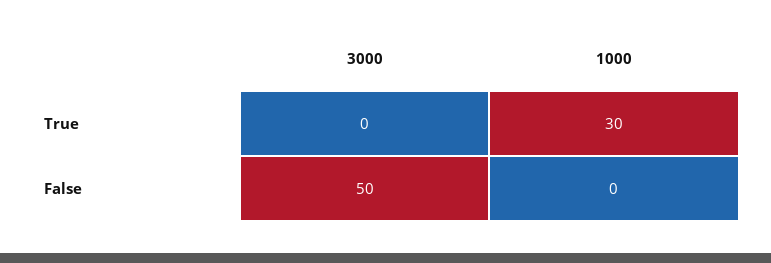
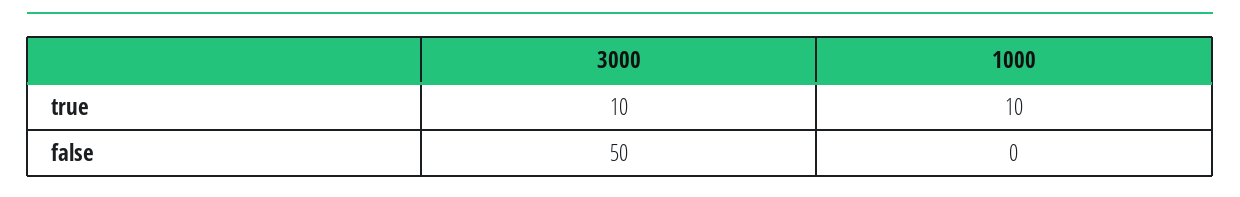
  {
    "3000": {
-     "True": 0,
+     "True": 10,
      "False": 50
    },
    "1000": {
-     "True": 30,
+     "True": 10,
      "False": 0
    }
  }

